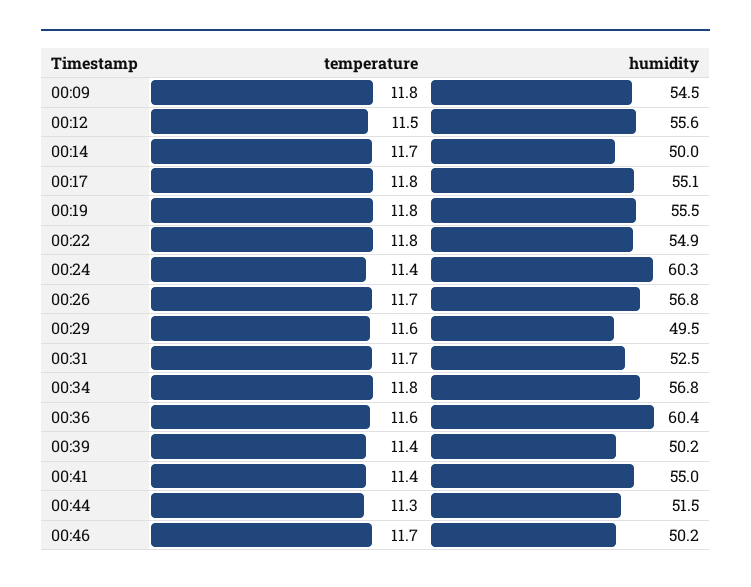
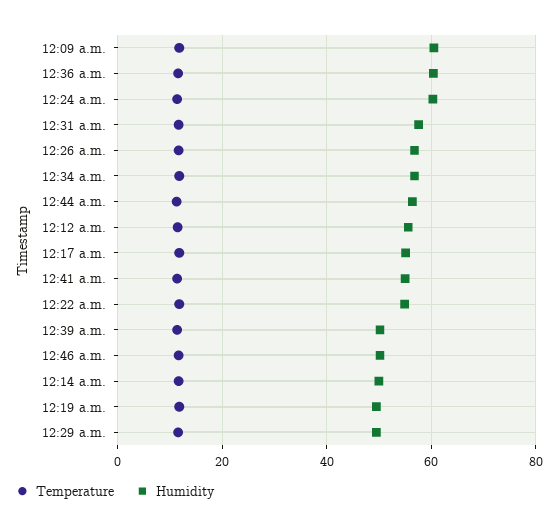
  {
    "temperature": {
      "00:09": 11.8,
      "00:12": 11.5,
      "00:14": 11.7,
      "00:17": 11.8,
      "00:19": 11.8,
      "00:22": 11.8,
      "00:24": 11.4,
      "00:26": 11.7,
      "00:29": 11.6,
      "00:31": 11.7,
      "00:34": 11.8,
      "00:36": 11.6,
      "00:39": 11.4,
      "00:41": 11.4,
      "00:44": 11.3,
      "00:46": 11.7
    },
    "humidity": {
-     "00:09": 54.5,
+     "00:09": 60,
      "00:12": 55.6,
      "00:14": 50,
      "00:17": 55.1,
-     "00:19": 55.5,
+     "00:19": 50,
      "00:22": 54.9,
      "00:24": 60.3,
      "00:26": 56.8,
      "00:29": 49.5,
-     "00:31": 52.5,
+     "00:31": 58,
      "00:34": 56.8,
      "00:36": 60.4,
      "00:39": 50.2,
      "00:41": 55,
-     "00:44": 51.5,
+     "00:44": 56,
      "00:46": 50.2
    }
  }

